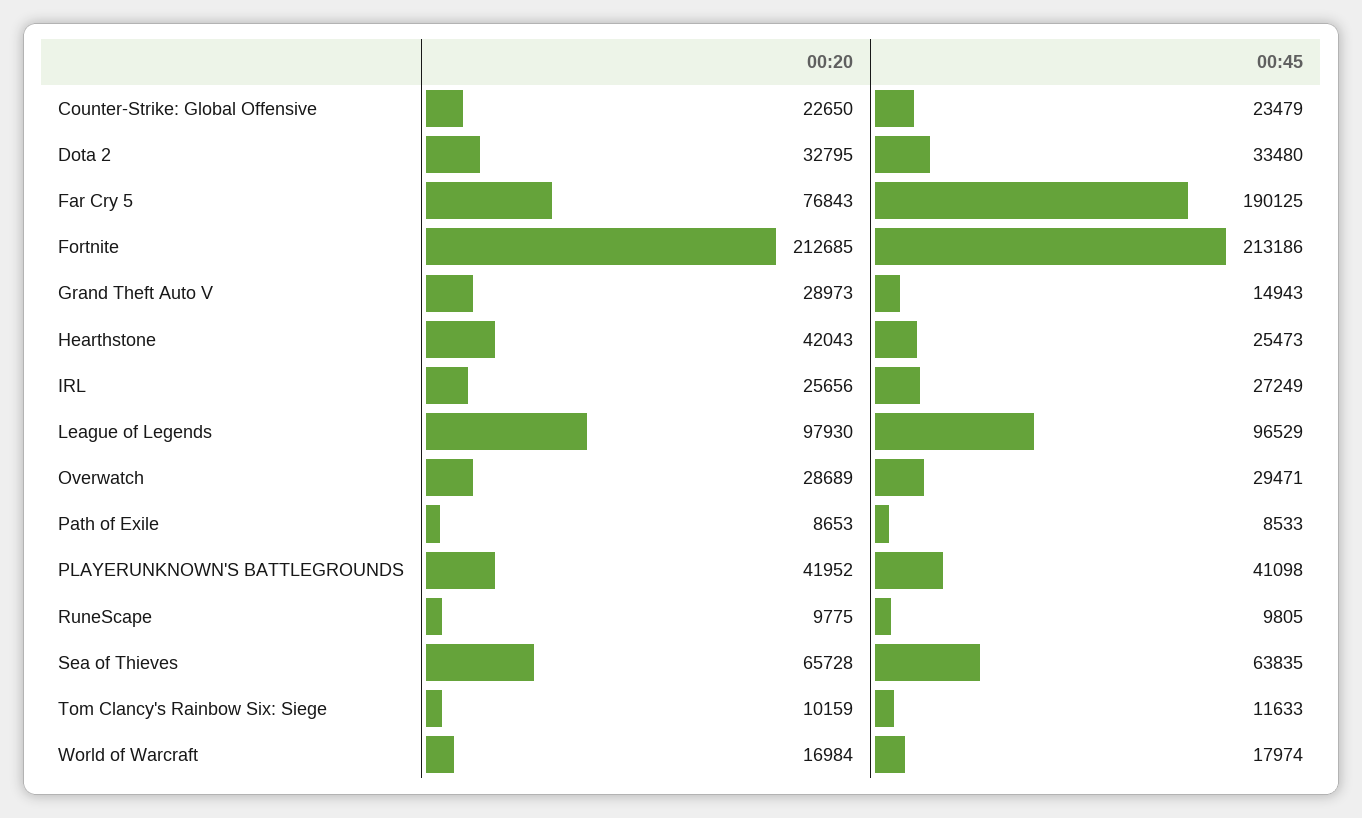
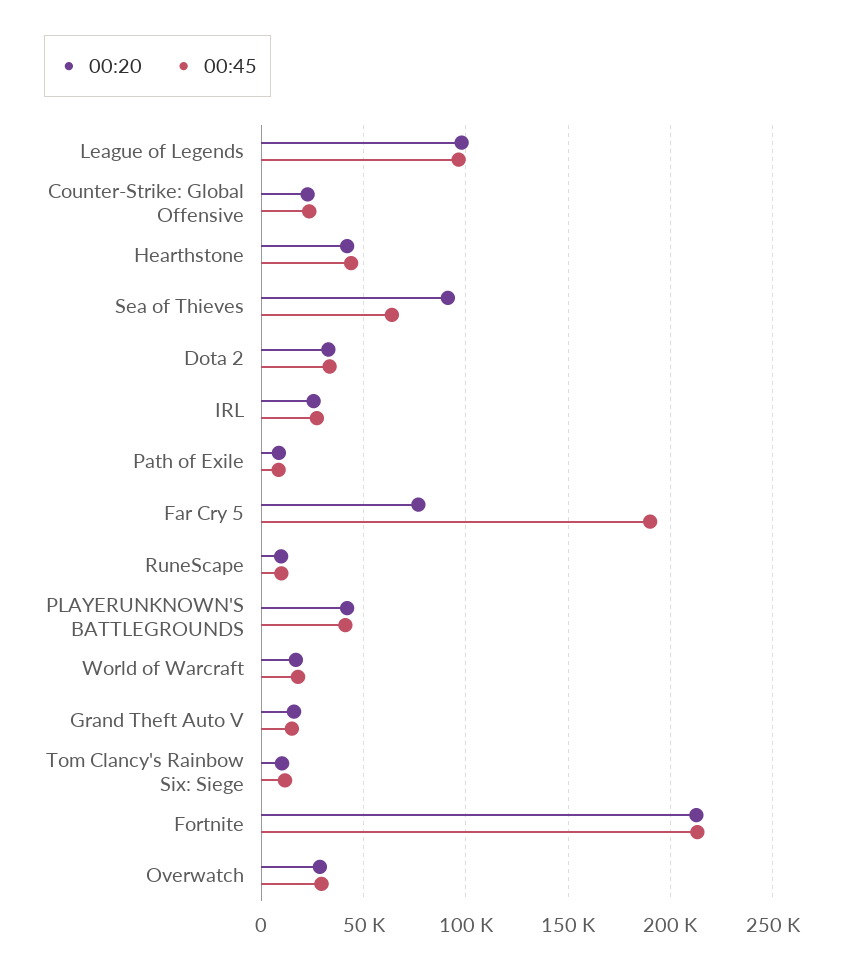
  {
    "00:20": {
      "Counter-Strike: Global Offensive": 22650,
      "Dota 2": 32795,
      "Far Cry 5": 76843,
      "Fortnite": 212685,
-     "Grand Theft Auto V": 28973,
+     "Grand Theft Auto V": 15000,
      "Hearthstone": 42043,
      "IRL": 25656,
      "League of Legends": 97930,
      "Overwatch": 28689,
      "Path of Exile": 8653,
      "PLAYERUNKNOWN'S BATTLEGROUNDS": 41952,
      "RuneScape": 9775,
-     "Sea of Thieves": 65728,
+     "Sea of Thieves": 90000,
      "Tom Clancy's Rainbow Six: Siege": 10159,
      "World of Warcraft": 16984
    },
    "00:45": {
      "Counter-Strike: Global Offensive": 23479,
      "Dota 2": 33480,
      "Far Cry 5": 190125,
      "Fortnite": 213186,
      "Grand Theft Auto V": 14943,
-     "Hearthstone": 25473,
+     "Hearthstone": 45000,
      "IRL": 27249,
      "League of Legends": 96529,
      "Overwatch": 29471,
      "Path of Exile": 8533,
      "PLAYERUNKNOWN'S BATTLEGROUNDS": 41098,
      "RuneScape": 9805,
      "Sea of Thieves": 63835,
      "Tom Clancy's Rainbow Six: Siege": 11633,
      "World of Warcraft": 17974
    }
  }

